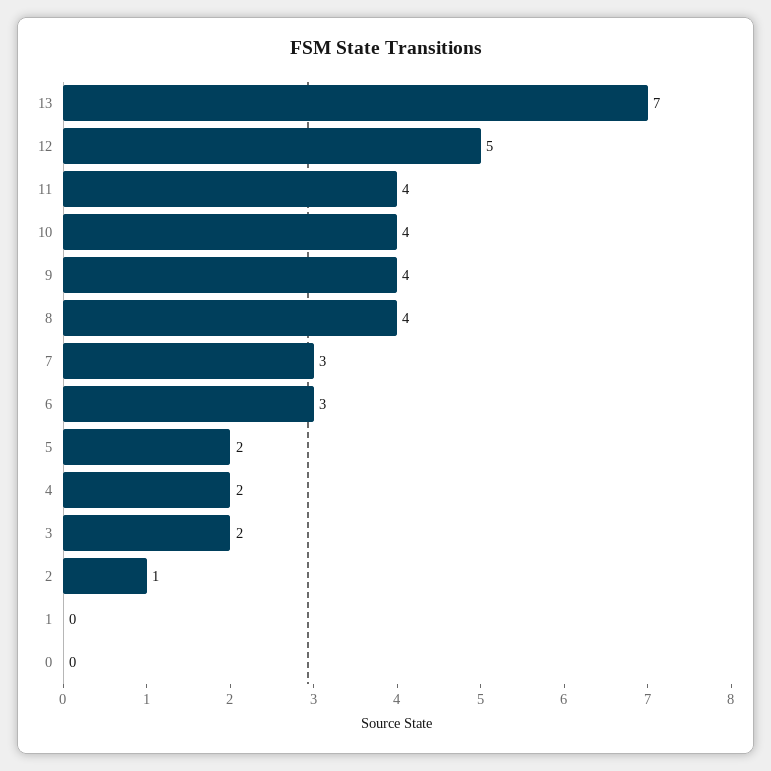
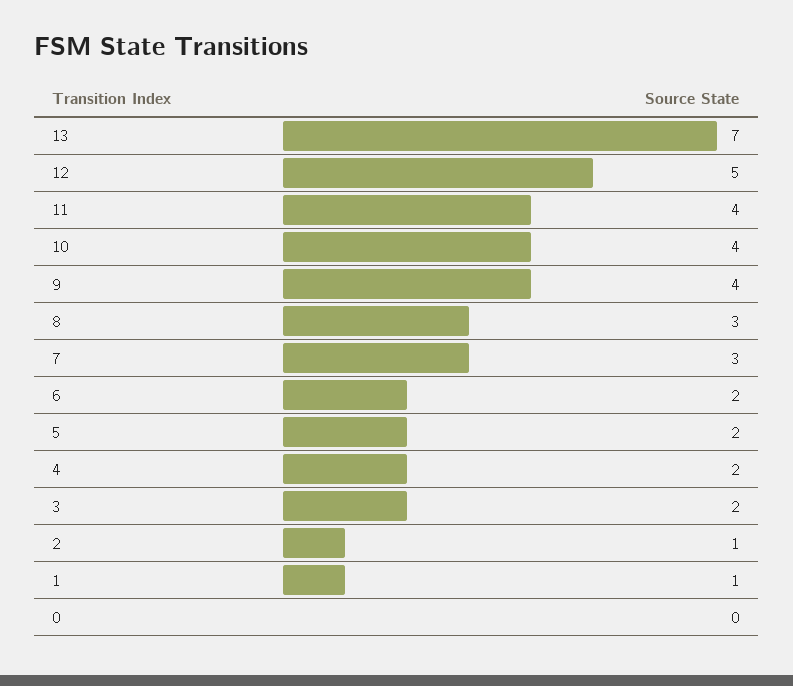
  {
    "13": 7,
    "12": 5,
    "11": 4,
    "10": 4,
    "9": 4,
-   "8": 4,
+   "8": 3,
    "7": 3,
-   "6": 3,
+   "6": 2,
    "5": 2,
    "4": 2,
    "3": 2,
    "2": 1,
-   "1": 0,
+   "1": 1,
    "0": 0
  }

